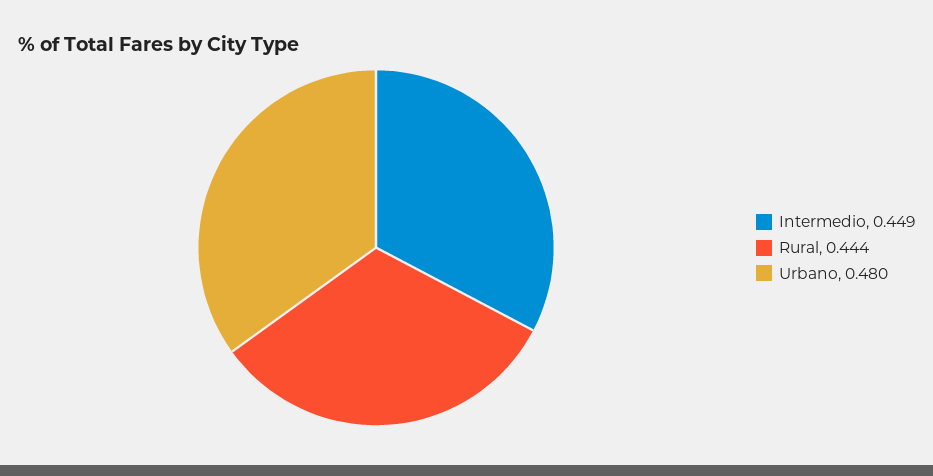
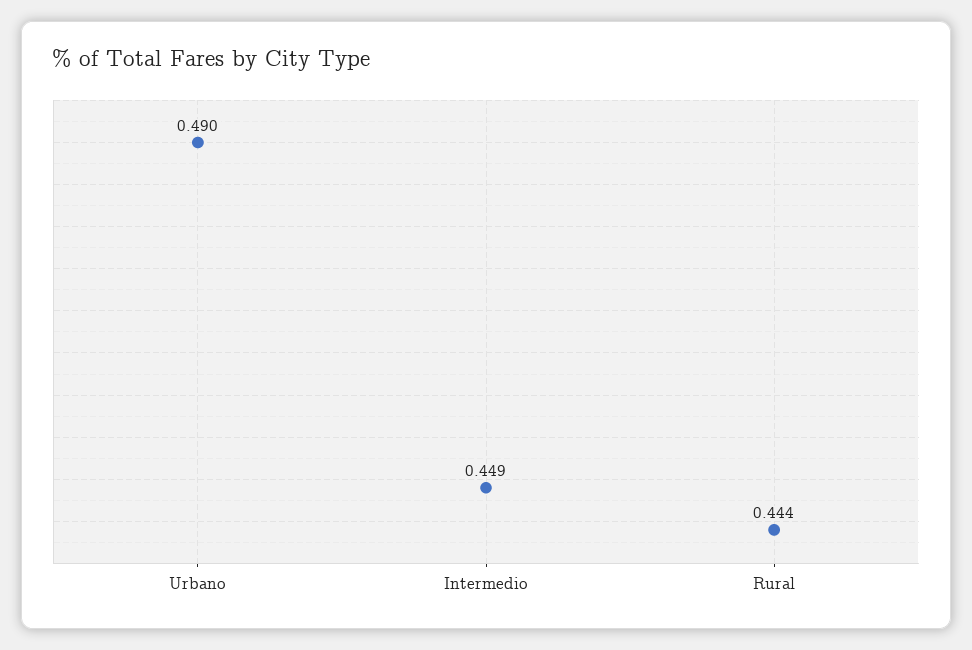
  {
    "Intermedio": 0.449,
    "Rural": 0.444,
-   "Urbano": 0.48
+   "Urbano": 0.49
  }

